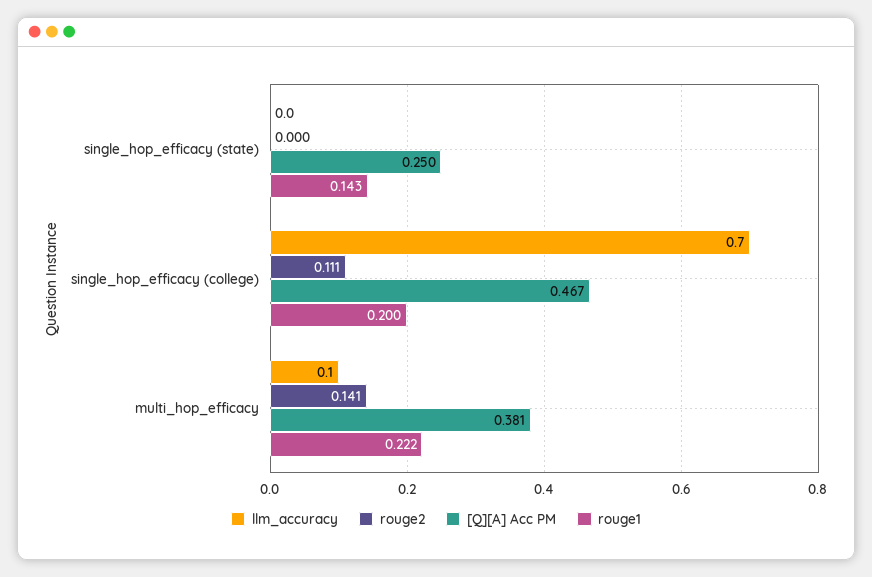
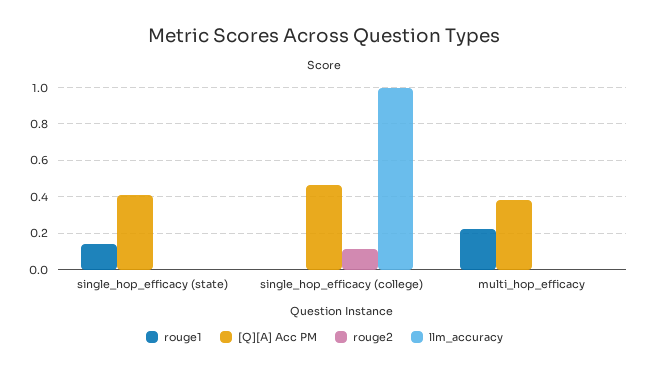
  {
    "llm_accuracy": {
      "single_hop_efficacy (state)": 0,
-     "single_hop_efficacy (college)": 0.7,
+     "single_hop_efficacy (college)": 1,
-     "multi_hop_efficacy": 0.1
+     "multi_hop_efficacy": 0
    },
    "rouge2": {
      "single_hop_efficacy (state)": 0,
      "single_hop_efficacy (college)": 0.111,
-     "multi_hop_efficacy": 0.141
+     "multi_hop_efficacy": 0
    },
    "[Q][A] Acc PM": {
-     "single_hop_efficacy (state)": 0.25,
+     "single_hop_efficacy (state)": 0.4,
      "single_hop_efficacy (college)": 0.467,
      "multi_hop_efficacy": 0.381
    },
    "rouge1": {
      "single_hop_efficacy (state)": 0.143,
-     "single_hop_efficacy (college)": 0.2,
+     "single_hop_efficacy (college)": 0,
      "multi_hop_efficacy": 0.222
    }
  }

